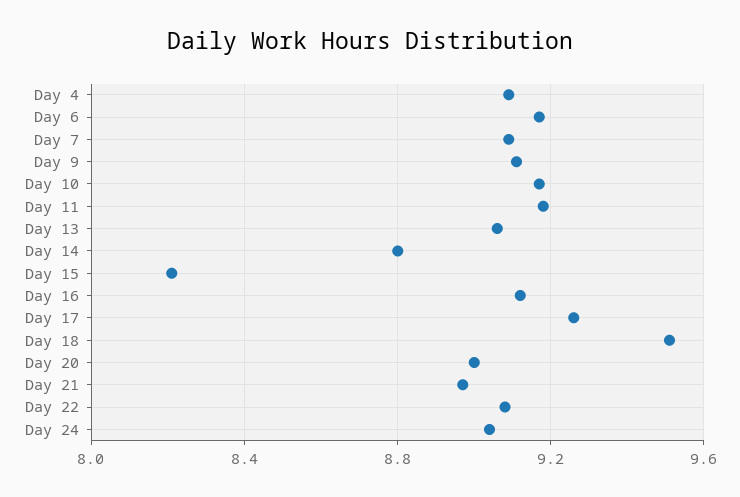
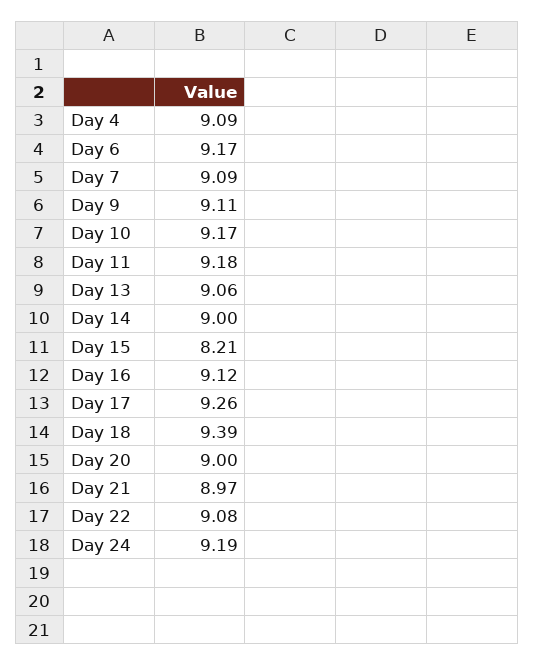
  {
    "Day 4": 9.09,
    "Day 6": 9.17,
    "Day 7": 9.09,
    "Day 9": 9.11,
    "Day 10": 9.17,
    "Day 11": 9.18,
    "Day 13": 9.06,
-   "Day 14": 8.8,
+   "Day 14": 9,
    "Day 15": 8.21,
    "Day 16": 9.12,
    "Day 17": 9.26,
-   "Day 18": 9.5,
+   "Day 18": 9.39,
    "Day 20": 9,
    "Day 21": 8.97,
    "Day 22": 9.08,
-   "Day 24": 9.05
+   "Day 24": 9.19
  }

